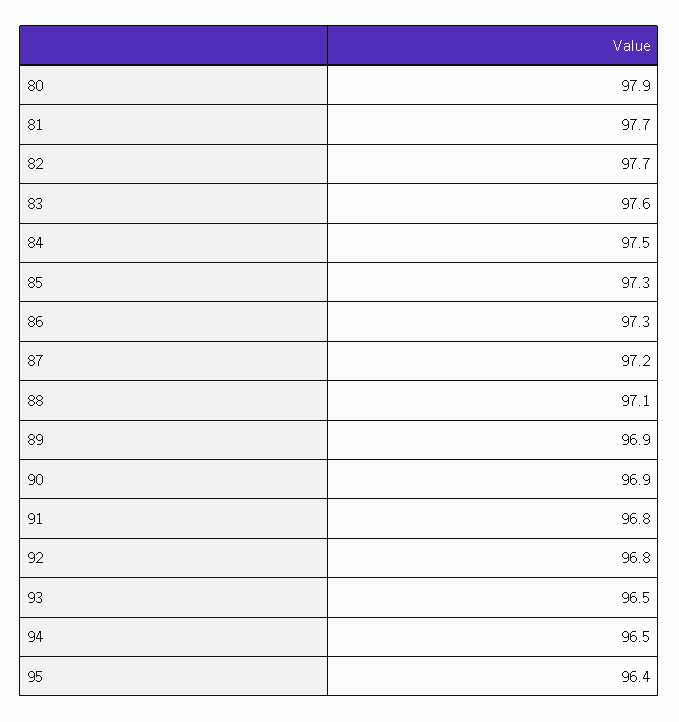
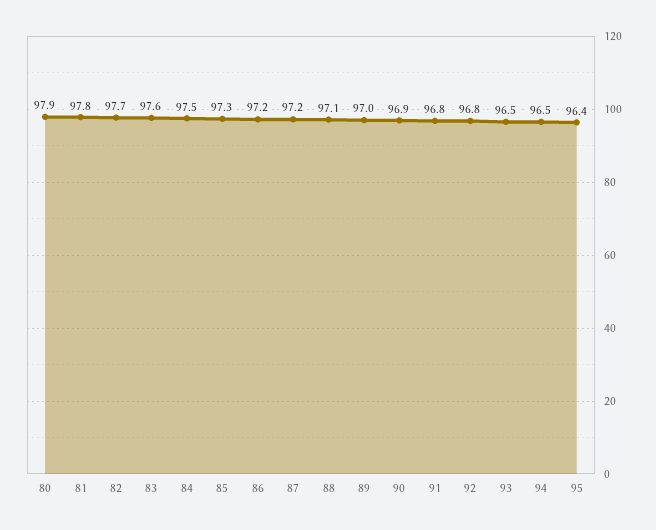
  {
    "80": 97.9,
-   "81": 97.7,
+   "81": 97.8,
    "82": 97.7,
    "83": 97.6,
    "84": 97.5,
    "85": 97.3,
-   "86": 97.3,
+   "86": 97.2,
    "87": 97.2,
    "88": 97.1,
-   "89": 96.9,
+   "89": 97,
    "90": 96.9,
    "91": 96.8,
    "92": 96.8,
    "93": 96.5,
    "94": 96.5,
    "95": 96.4
  }

